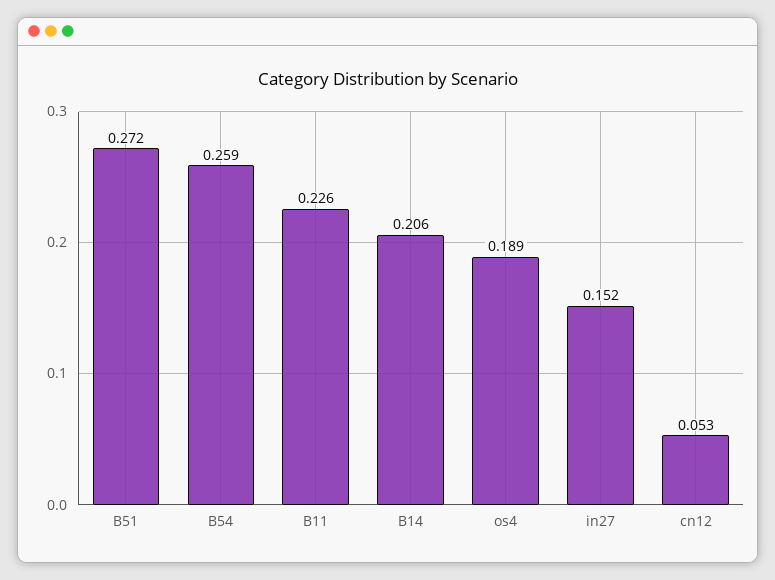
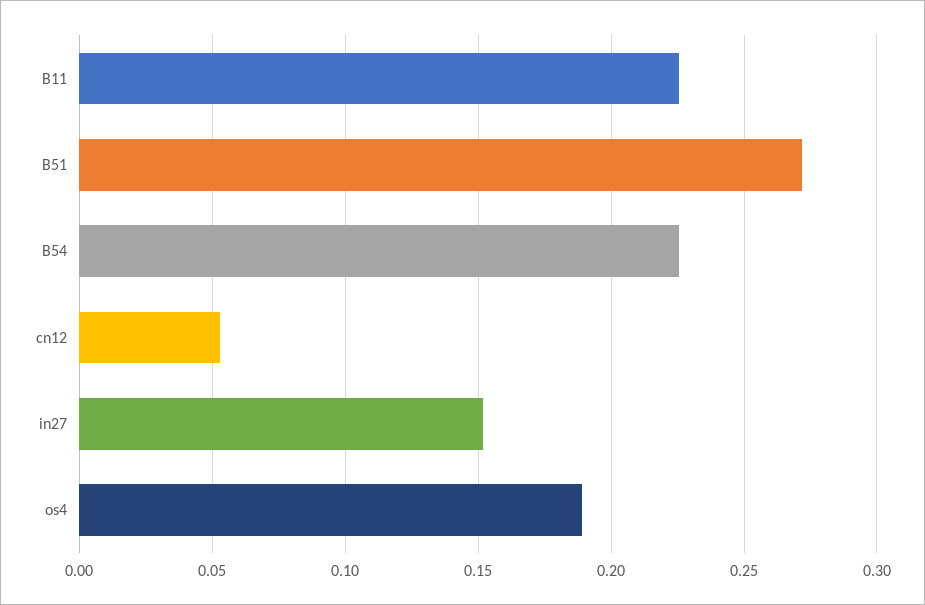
  {
    "B51": 0.272,
-   "B54": 0.259,
+   "B54": 0.225,
    "B11": 0.226,
-   "B14": 0.206,
    "os4": 0.189,
    "in27": 0.152,
    "cn12": 0.053
  }

